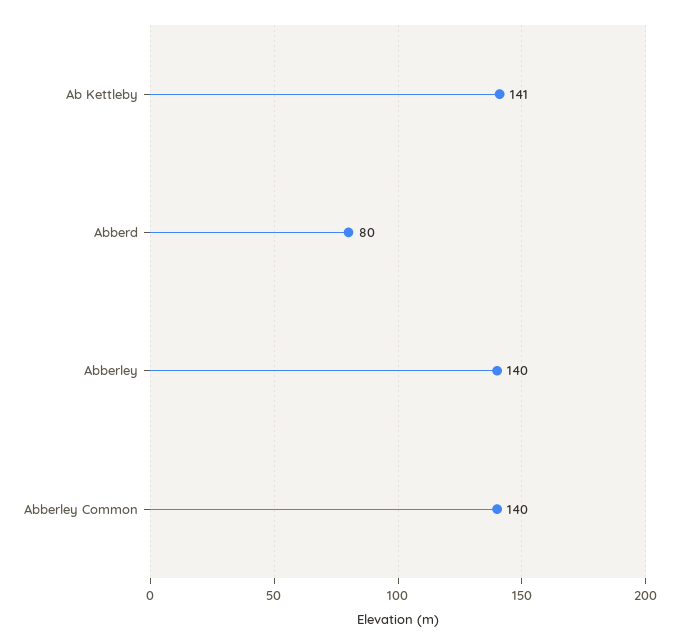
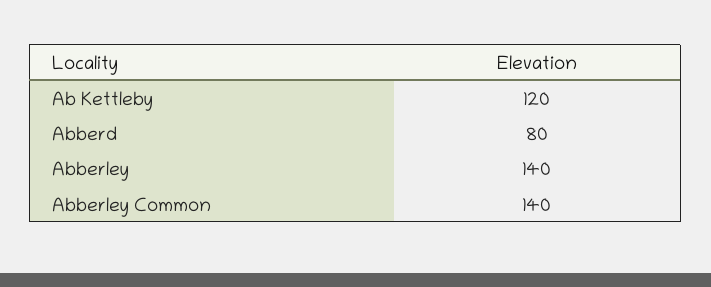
  {
-   "Ab Kettleby": 141,
+   "Ab Kettleby": 120,
    "Abberd": 80,
    "Abberley": 140,
    "Abberley Common": 140
  }

